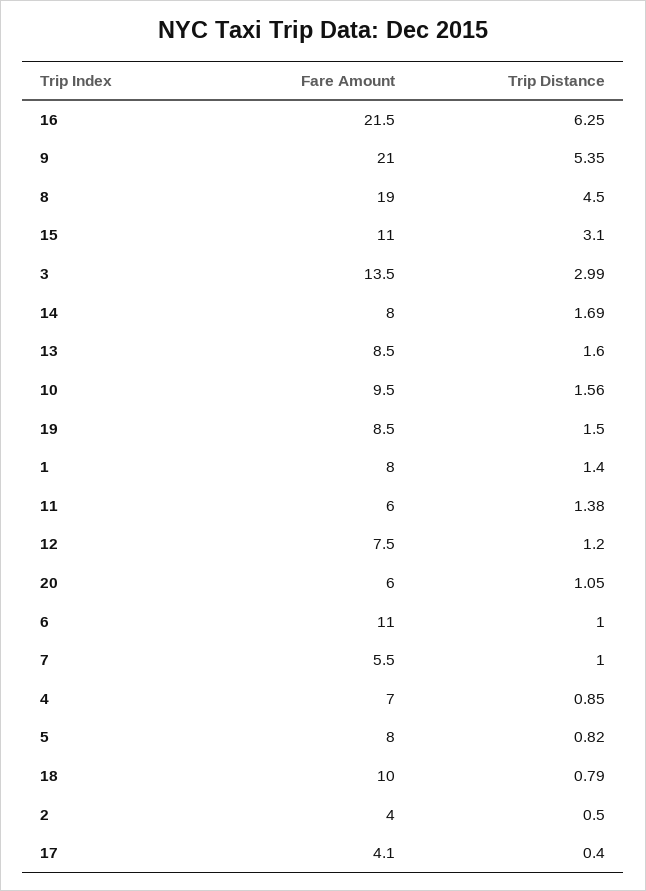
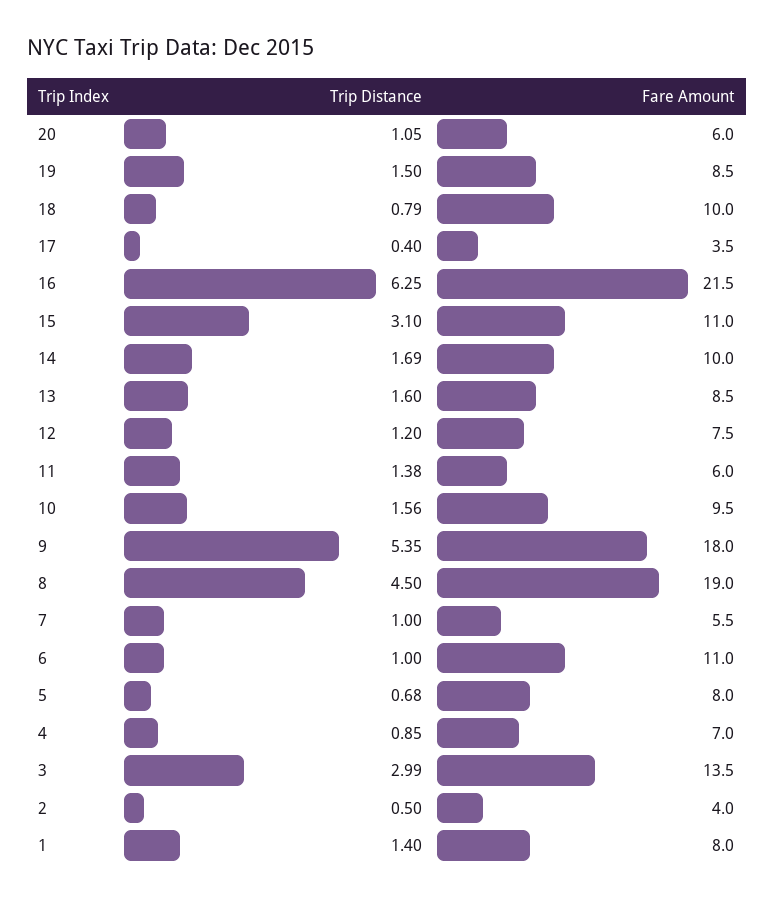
  {
    "Fare Amount": {
      "16": 21.5,
-     "9": 21,
+     "9": 18,
      "8": 19,
      "15": 11,
      "3": 13.5,
-     "14": 8,
+     "14": 10,
      "13": 8.5,
      "10": 9.5,
      "19": 8.5,
      "1": 8,
      "11": 6,
      "12": 7.5,
      "20": 6,
      "6": 11,
      "7": 5.5,
      "4": 7,
      "5": 8,
      "18": 10,
      "2": 4,
-     "17": 4.1
+     "17": 3.5
    },
    "Trip Distance": {
      "16": 6.25,
      "9": 5.35,
      "8": 4.5,
      "15": 3.1,
      "3": 2.99,
      "14": 1.69,
      "13": 1.6,
      "10": 1.56,
      "19": 1.5,
      "1": 1.4,
      "11": 1.38,
      "12": 1.2,
      "20": 1.05,
      "6": 1,
      "7": 1,
      "4": 0.85,
-     "5": 0.82,
+     "5": 0.68,
      "18": 0.79,
      "2": 0.5,
      "17": 0.4
    }
  }

